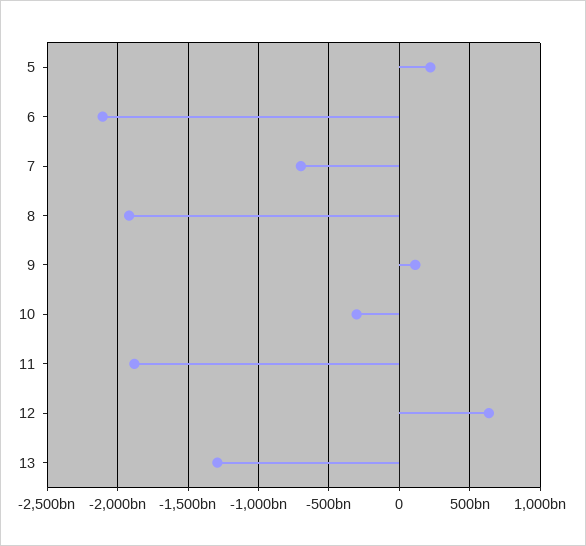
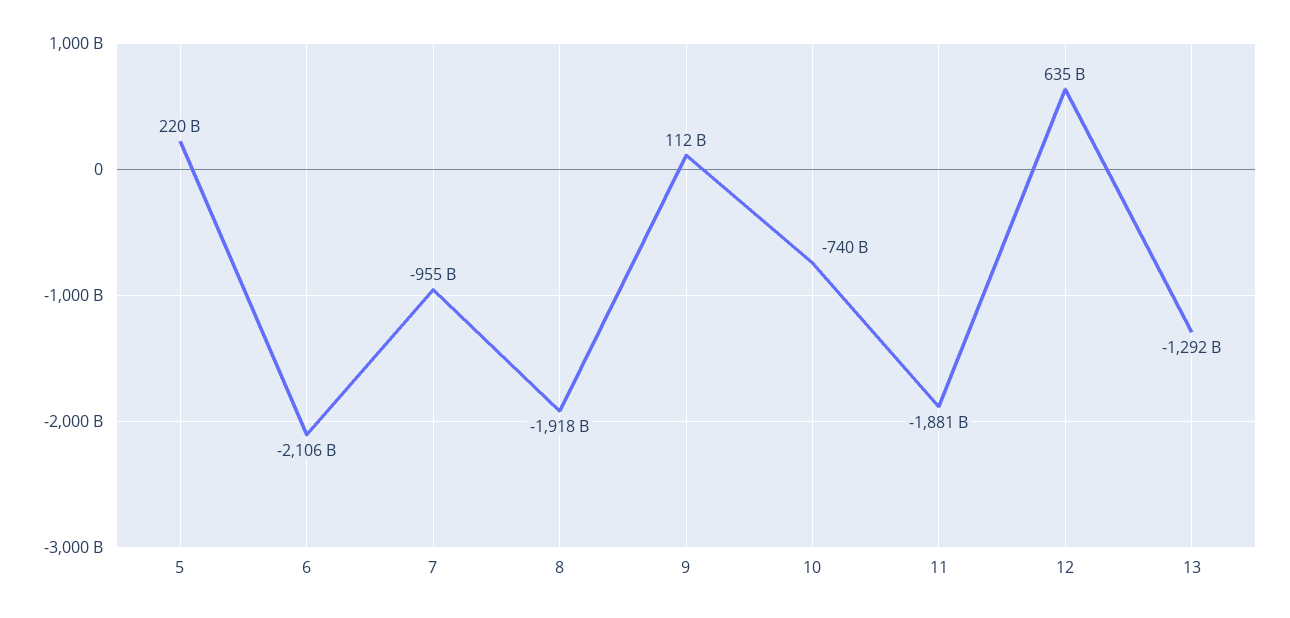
  {
    "5": 220000000000,
    "6": -2106000000000,
-   "7": -700000000000,
+   "7": -955000000000,
    "8": -1918000000000,
    "9": 112000000000,
-   "10": -300000000000,
+   "10": -740000000000,
    "11": -1881000000000,
    "12": 635000000000,
    "13": -1292000000000
  }

